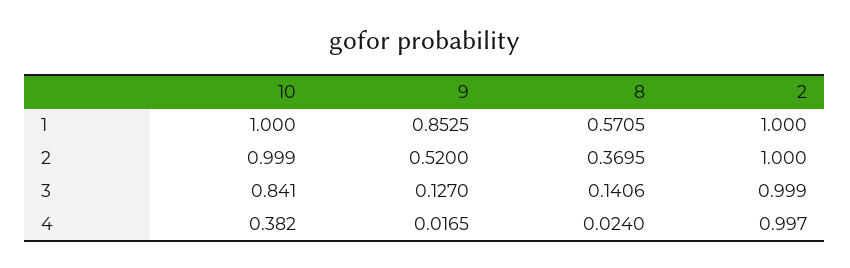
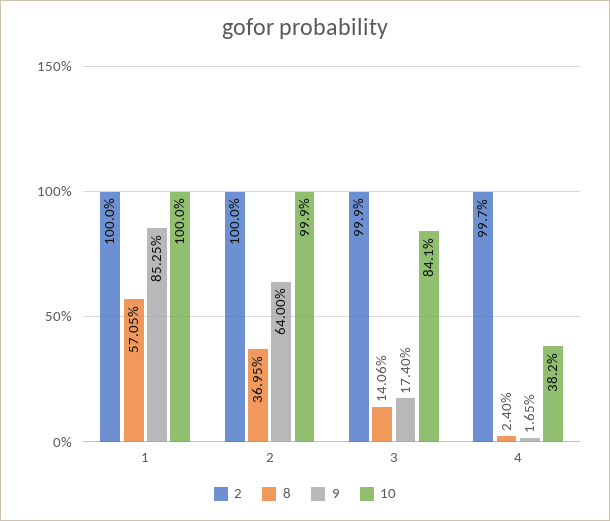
  {
    "10": {
      "1": 1,
      "2": 0.999,
      "3": 0.841,
      "4": 0.382
    },
    "9": {
      "1": 0.8525,
-     "2": 0.52,
+     "2": 0.64,
-     "3": 0.127,
+     "3": 0.174,
      "4": 0.0165
    },
    "8": {
      "1": 0.5705,
      "2": 0.3695,
      "3": 0.1406,
      "4": 0.024
    },
    "2": {
      "1": 1,
      "2": 1,
      "3": 0.999,
      "4": 0.997
    }
  }

